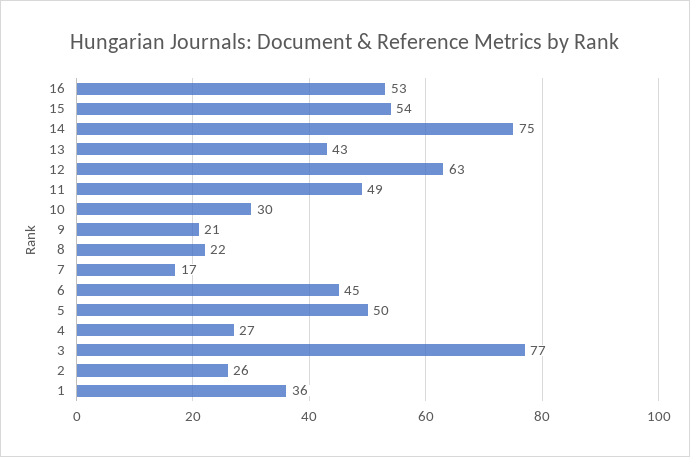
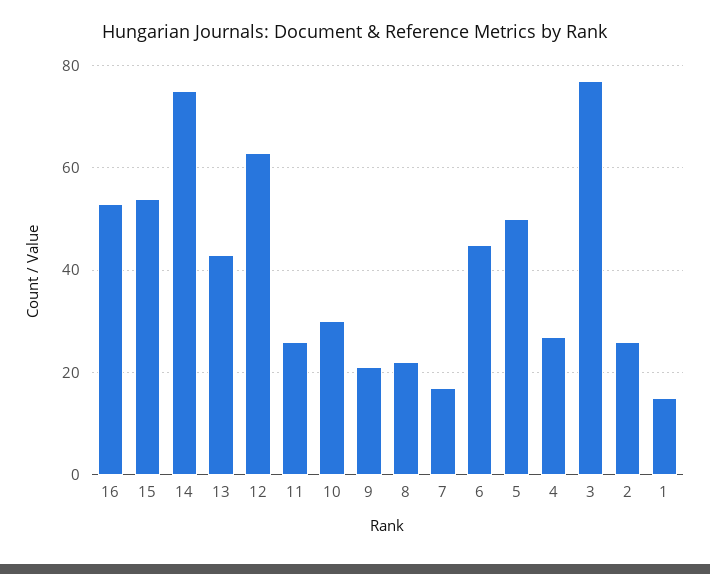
  {
    "16": 53,
    "15": 54,
    "14": 75,
    "13": 43,
    "12": 63,
-   "11": 49,
+   "11": 25,
    "10": 30,
    "9": 21,
    "8": 22,
    "7": 17,
    "6": 45,
    "5": 50,
    "4": 27,
    "3": 77,
    "2": 26,
-   "1": 36
+   "1": 15
  }

